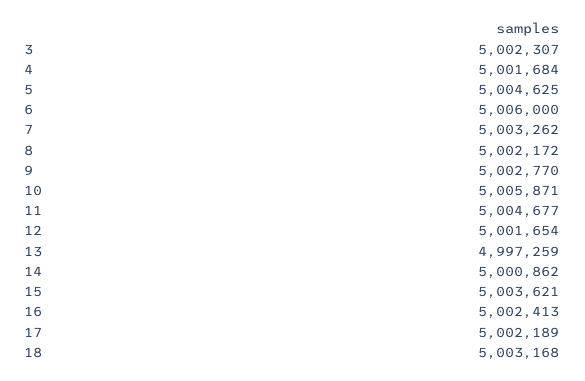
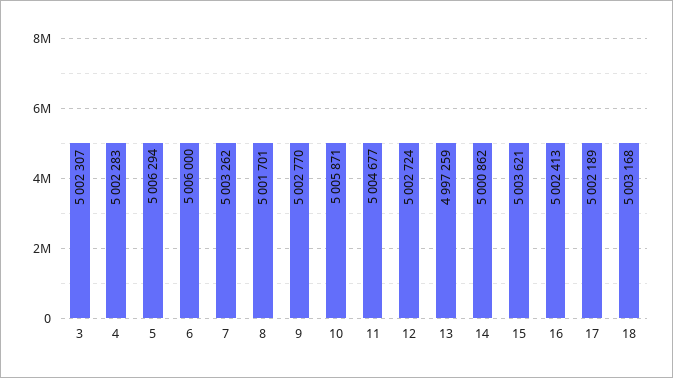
  {
    "3": 5002307,
-   "4": 5001684,
+   "4": 5002283,
-   "5": 5004625,
+   "5": 5006294,
    "6": 5006000,
    "7": 5003262,
-   "8": 5002172,
+   "8": 5001701,
    "9": 5002770,
    "10": 5005871,
    "11": 5004677,
-   "12": 5001654,
+   "12": 5002724,
    "13": 4997259,
    "14": 5000862,
    "15": 5003621,
    "16": 5002413,
    "17": 5002189,
    "18": 5003168
  }

